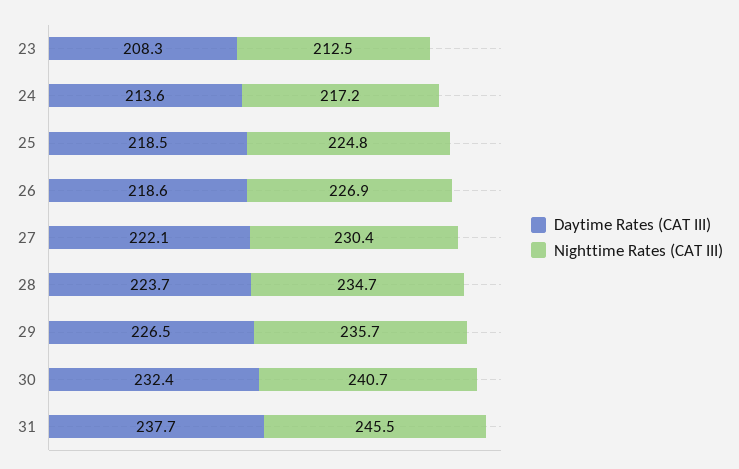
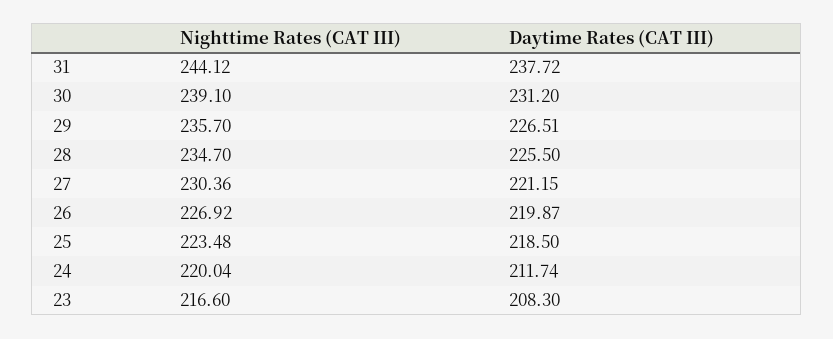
  {
    "Daytime Rates (CAT III)": {
      "23": 208.3,
-     "24": 213.6,
+     "24": 211.74,
      "25": 218.5,
-     "26": 218.6,
+     "26": 219.87,
-     "27": 222.1,
+     "27": 221.15,
-     "28": 223.7,
+     "28": 225.5,
      "29": 226.51,
-     "30": 232.4,
+     "30": 231.2,
      "31": 237.72
    },
    "Nighttime Rates (CAT III)": {
-     "23": 212.5,
+     "23": 216.6,
-     "24": 217.2,
+     "24": 220.04,
-     "25": 224.8,
+     "25": 223.48,
      "26": 226.92,
      "27": 230.36,
      "28": 234.7,
      "29": 235.7,
-     "30": 240.7,
+     "30": 239.1,
-     "31": 245.5
+     "31": 244.12
    }
  }

